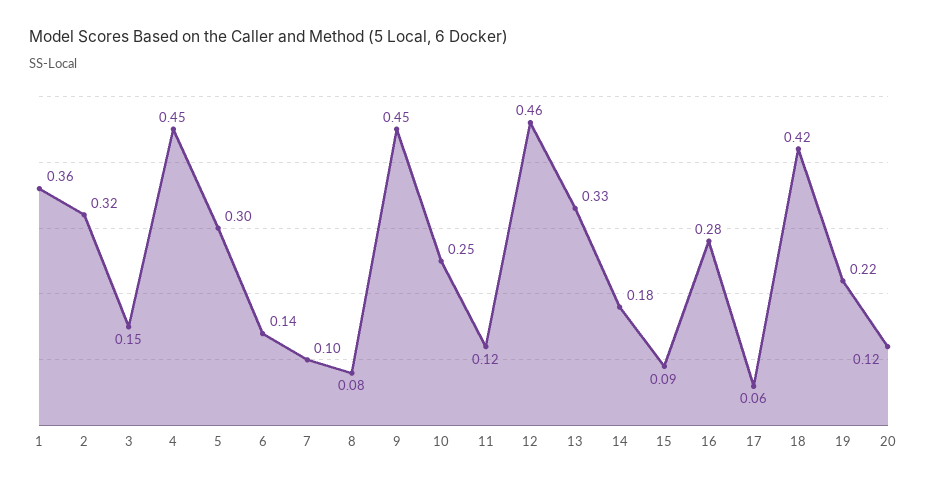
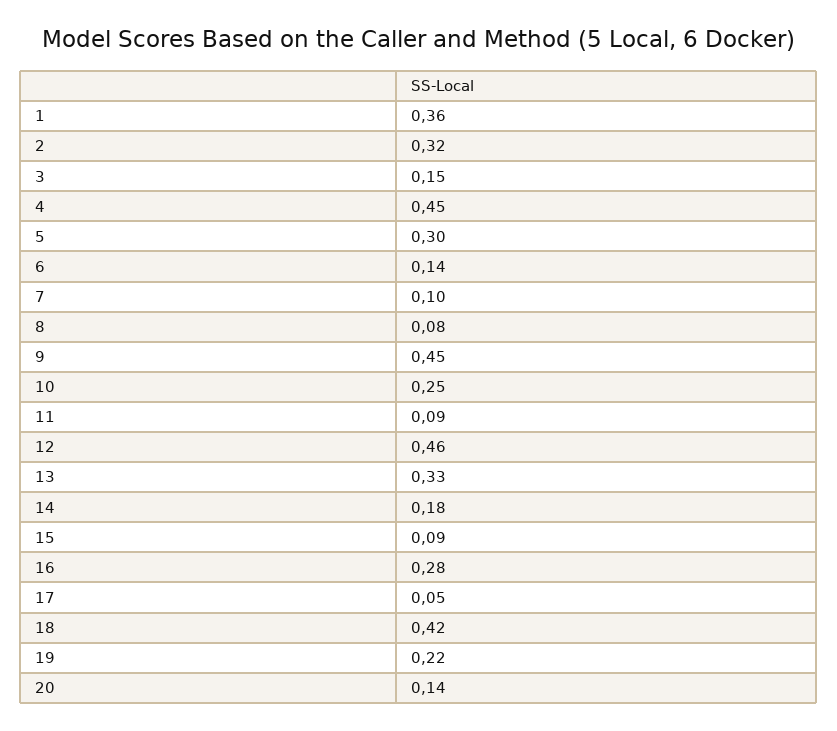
  {
    "1": 0.36,
    "2": 0.32,
    "3": 0.15,
    "4": 0.45,
    "5": 0.3,
    "6": 0.14,
    "7": 0.1,
    "8": 0.08,
    "9": 0.45,
    "10": 0.25,
-   "11": 0.12,
+   "11": 0.09,
    "12": 0.46,
    "13": 0.33,
    "14": 0.18,
    "15": 0.09,
    "16": 0.28,
-   "17": 0.06,
+   "17": 0.05,
    "18": 0.42,
    "19": 0.22,
-   "20": 0.12
+   "20": 0.14
  }

